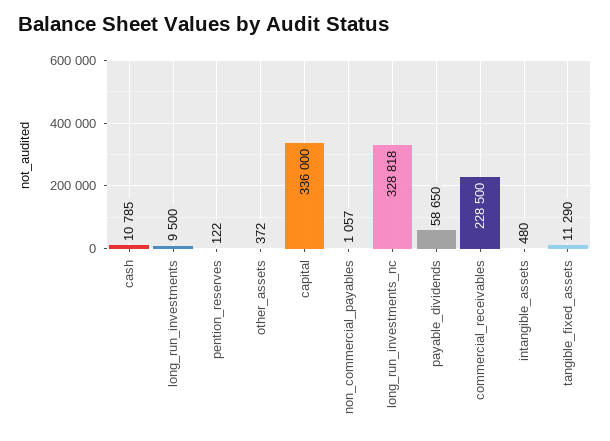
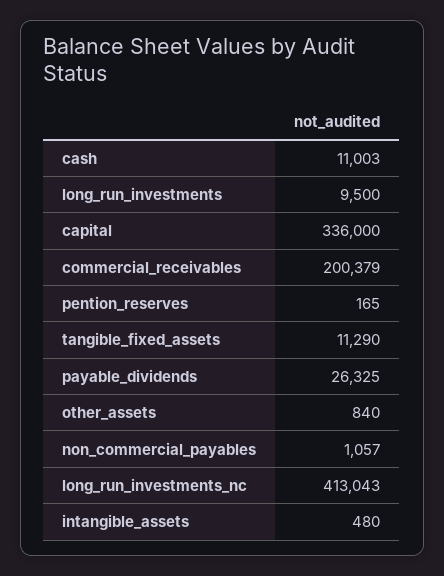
  {
-   "cash": 10785,
+   "cash": 11003,
    "long_run_investments": 9500,
-   "pention_reserves": 122,
+   "pention_reserves": 165,
-   "other_assets": 372,
+   "other_assets": 840,
    "capital": 336000,
    "non_commercial_payables": 1057,
-   "long_run_investments_nc": 328818,
+   "long_run_investments_nc": 413043,
-   "payable_dividends": 58650,
+   "payable_dividends": 26325,
-   "commercial_receivables": 228500,
+   "commercial_receivables": 200379,
    "intangible_assets": 480,
    "tangible_fixed_assets": 11290
  }

